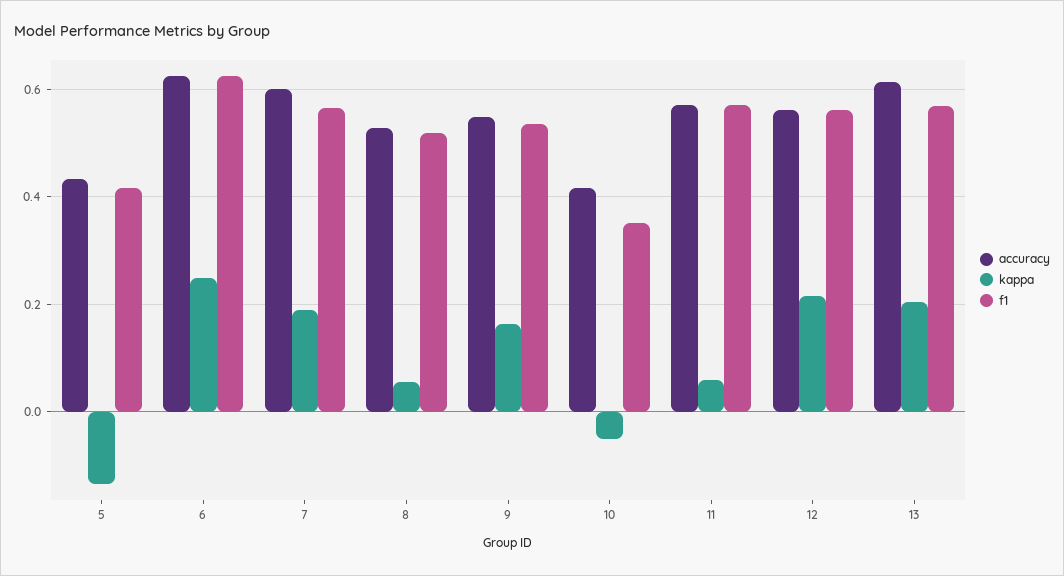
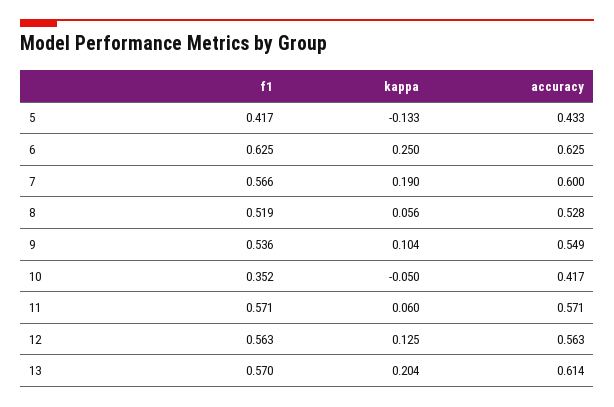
  {
    "accuracy": {
      "5": 0.433,
      "6": 0.625,
      "7": 0.6,
      "8": 0.528,
      "9": 0.549,
      "10": 0.417,
      "11": 0.571,
      "12": 0.563,
      "13": 0.614
    },
    "kappa": {
      "5": -0.133,
      "6": 0.25,
      "7": 0.19,
      "8": 0.056,
-     "9": 0.16,
+     "9": 0.104,
      "10": -0.05,
      "11": 0.06,
-     "12": 0.22,
+     "12": 0.125,
      "13": 0.204
    },
    "f1": {
      "5": 0.417,
      "6": 0.625,
      "7": 0.566,
      "8": 0.519,
      "9": 0.536,
      "10": 0.352,
      "11": 0.571,
      "12": 0.563,
      "13": 0.57
    }
  }

